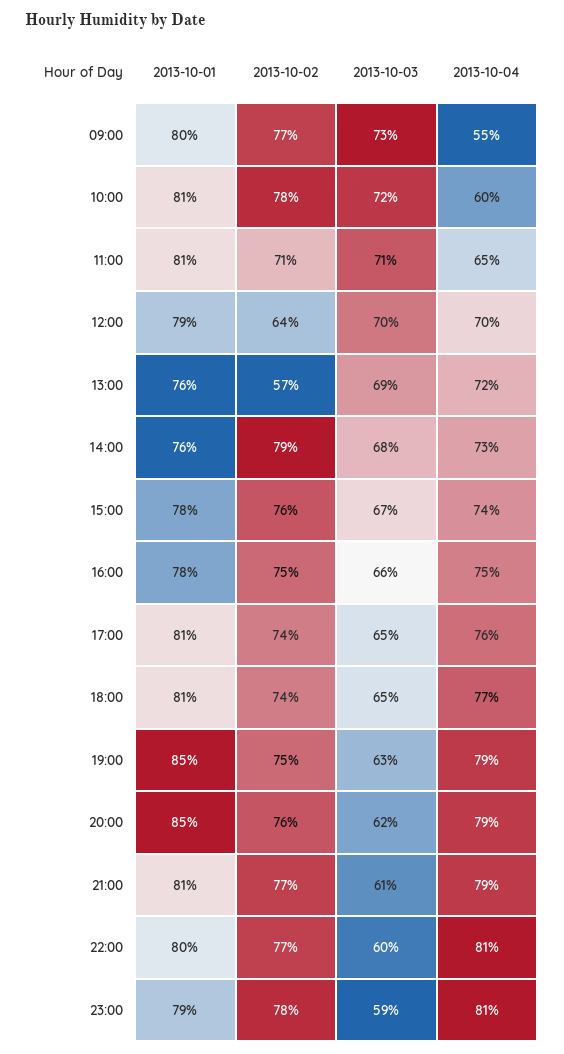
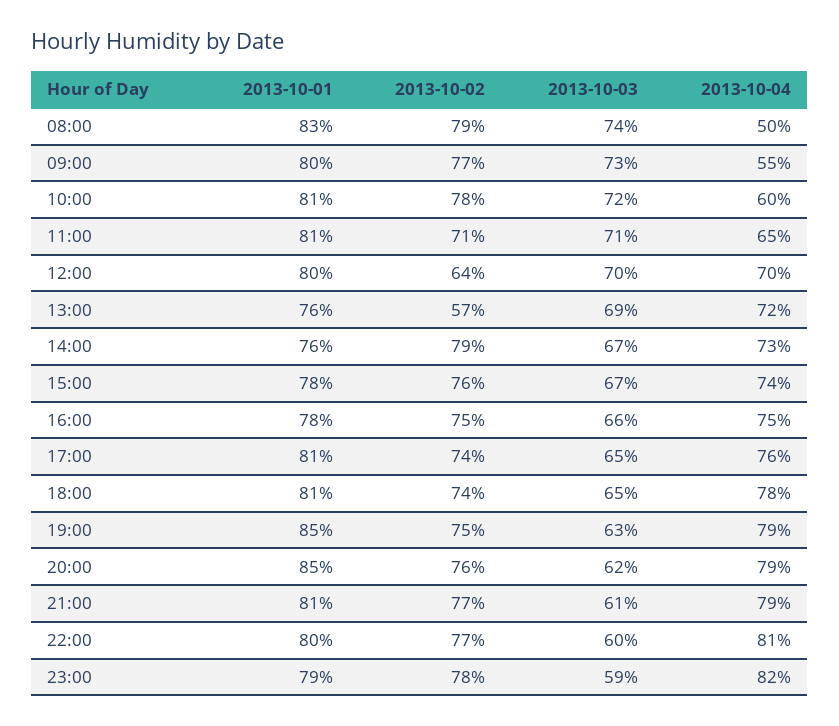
  {
    "2013-10-01": {
      "09:00": 80,
      "10:00": 81,
      "11:00": 81,
-     "12:00": 79,
+     "12:00": 80,
      "13:00": 76,
      "14:00": 76,
      "15:00": 78,
      "16:00": 78,
      "17:00": 81,
      "18:00": 81,
      "19:00": 85,
      "20:00": 85,
      "21:00": 81,
      "22:00": 80,
-     "23:00": 79
+     "23:00": 79,
+     "08:00": 83
    },
    "2013-10-02": {
      "09:00": 77,
      "10:00": 78,
      "11:00": 71,
      "12:00": 64,
      "13:00": 57,
      "14:00": 79,
      "15:00": 76,
      "16:00": 75,
      "17:00": 74,
      "18:00": 74,
      "19:00": 75,
      "20:00": 76,
      "21:00": 77,
      "22:00": 77,
-     "23:00": 78
+     "23:00": 78,
+     "08:00": 79
    },
    "2013-10-03": {
      "09:00": 73,
      "10:00": 72,
      "11:00": 71,
      "12:00": 70,
      "13:00": 69,
-     "14:00": 68,
+     "14:00": 67,
      "15:00": 67,
      "16:00": 66,
      "17:00": 65,
      "18:00": 65,
      "19:00": 63,
      "20:00": 62,
      "21:00": 61,
      "22:00": 60,
-     "23:00": 59
+     "23:00": 59,
+     "08:00": 74
    },
    "2013-10-04": {
      "09:00": 55,
      "10:00": 60,
      "11:00": 65,
      "12:00": 70,
      "13:00": 72,
      "14:00": 73,
      "15:00": 74,
      "16:00": 75,
      "17:00": 76,
-     "18:00": 77,
+     "18:00": 78,
      "19:00": 79,
      "20:00": 79,
      "21:00": 79,
      "22:00": 81,
-     "23:00": 81
+     "23:00": 82,
+     "08:00": 50
    }
  }

